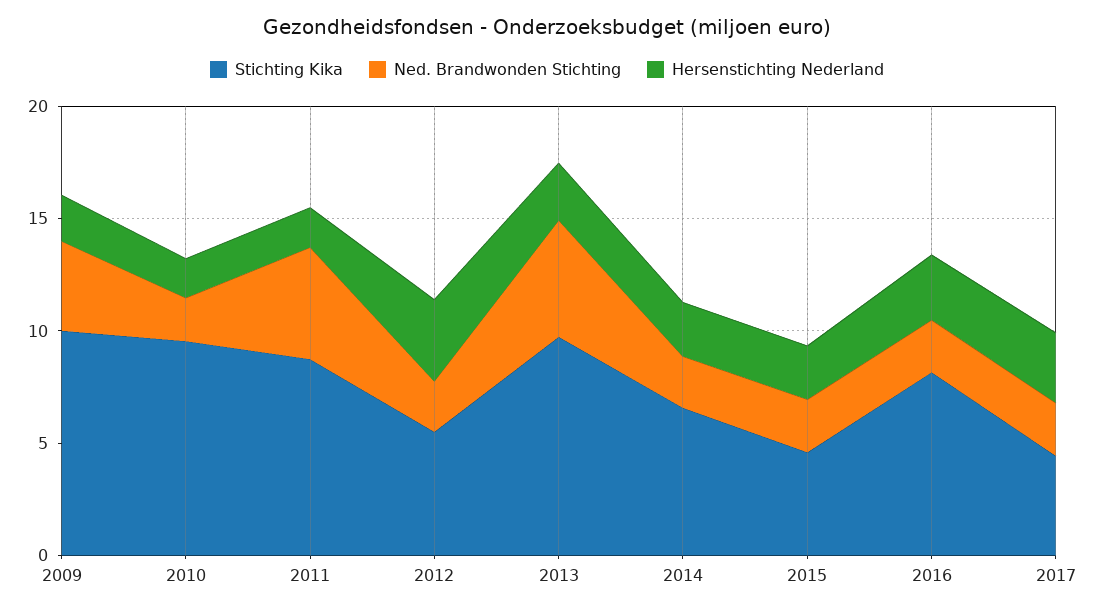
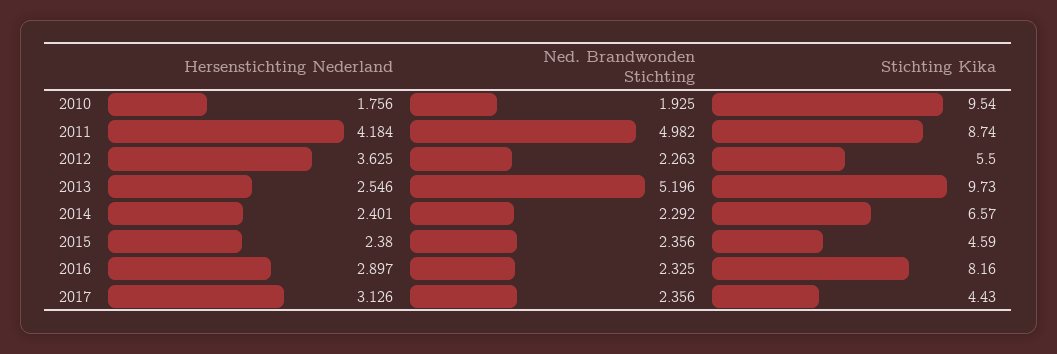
  {
    "Stichting Kika": {
-     "2009": 10,
      "2010": 9.54,
      "2011": 8.74,
      "2012": 5.5,
      "2013": 9.73,
      "2014": 6.57,
      "2015": 4.59,
      "2016": 8.16,
      "2017": 4.43
    },
    "Ned. Brandwonden Stichting": {
-     "2009": 4,
      "2010": 1.925,
      "2011": 4.982,
      "2012": 2.263,
      "2013": 5.196,
      "2014": 2.292,
      "2015": 2.356,
      "2016": 2.325,
      "2017": 2.356
    },
    "Hersenstichting Nederland": {
-     "2009": 2,
      "2010": 1.756,
-     "2011": 2,
+     "2011": 4.184,
      "2012": 3.625,
      "2013": 2.546,
      "2014": 2.401,
      "2015": 2.38,
      "2016": 2.897,
      "2017": 3.126
    }
  }

